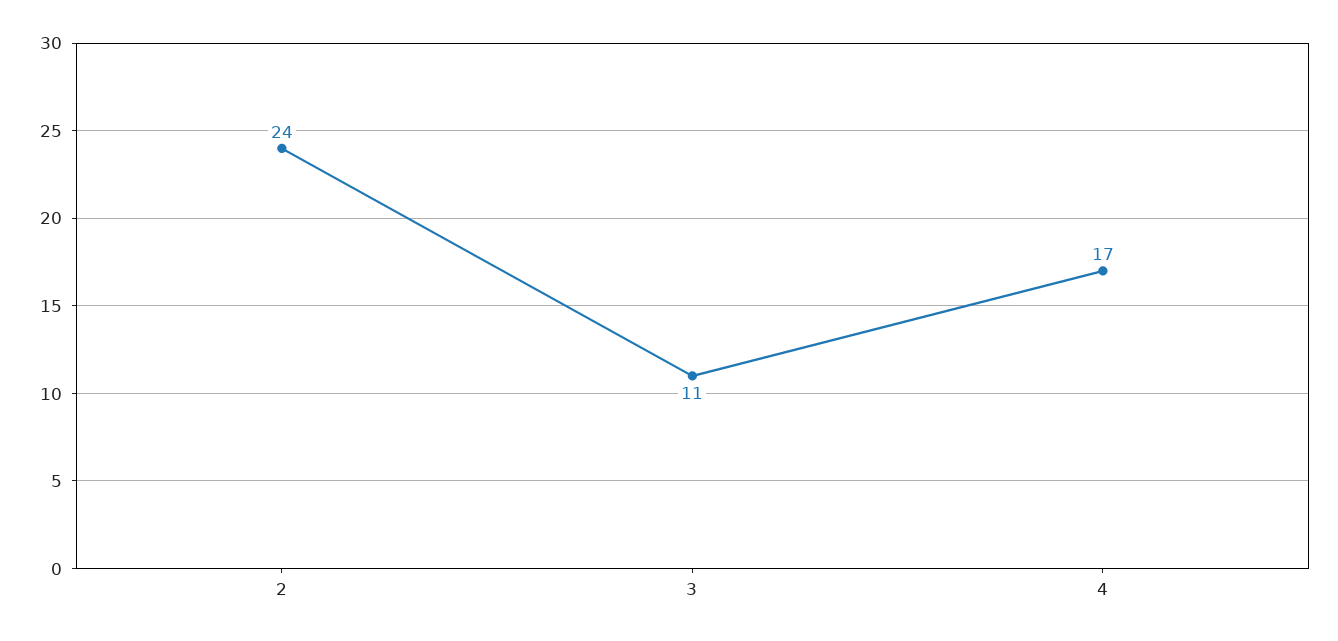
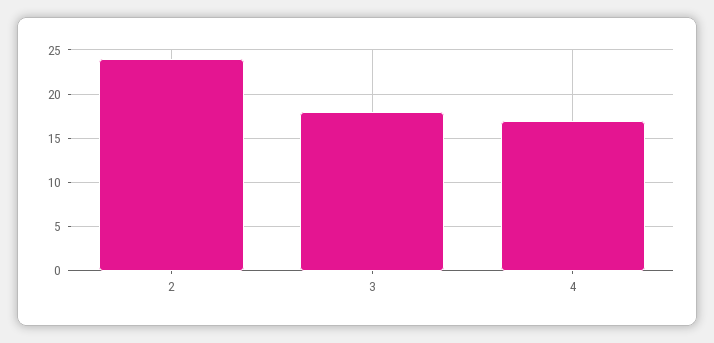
  {
    "2": 24,
-   "3": 11,
+   "3": 18,
    "4": 17
  }

